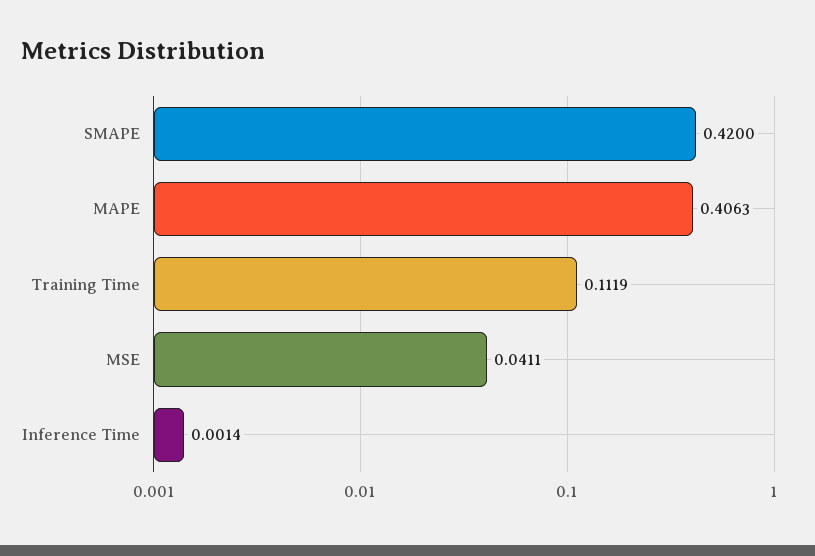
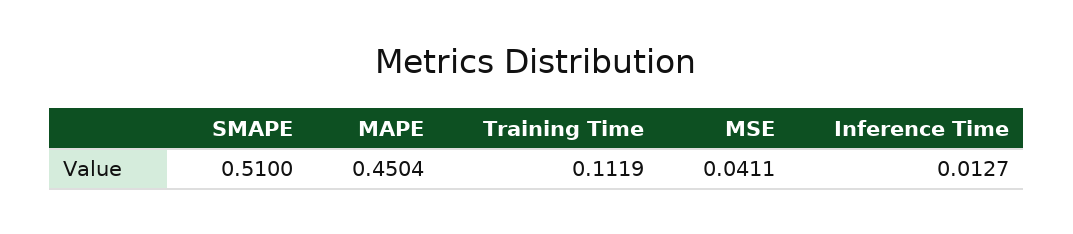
  {
-   "SMAPE": 0.42,
+   "SMAPE": 0.51,
-   "MAPE": 0.4063,
+   "MAPE": 0.4504,
    "Training Time": 0.1119,
    "MSE": 0.0411,
-   "Inference Time": 0.0014
+   "Inference Time": 0.0127
  }

